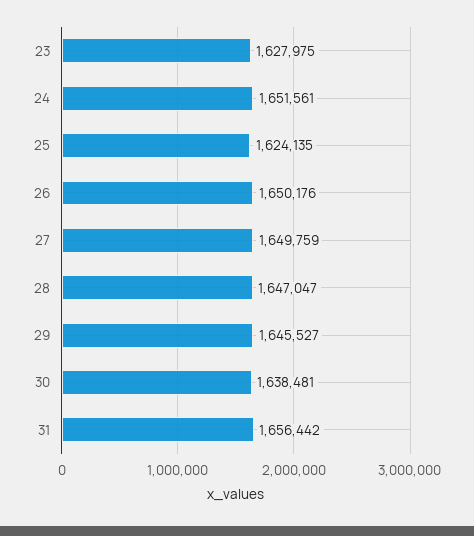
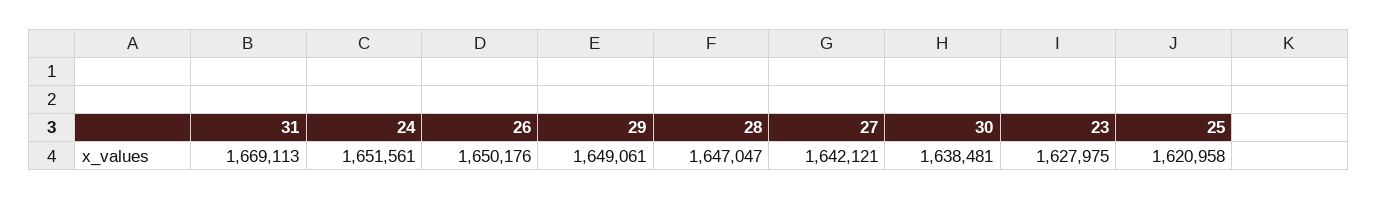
  {
    "23": 1627975,
    "24": 1651561,
-   "25": 1624135,
+   "25": 1620958,
    "26": 1650176,
-   "27": 1649759,
+   "27": 1642121,
    "28": 1647047,
-   "29": 1645527,
+   "29": 1649061,
    "30": 1638481,
-   "31": 1656442
+   "31": 1669113
  }

